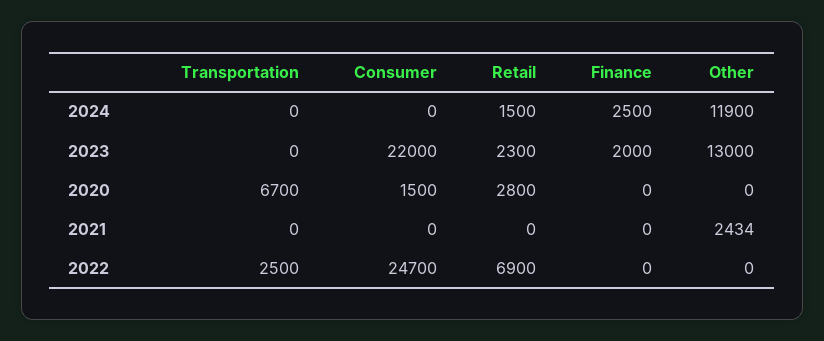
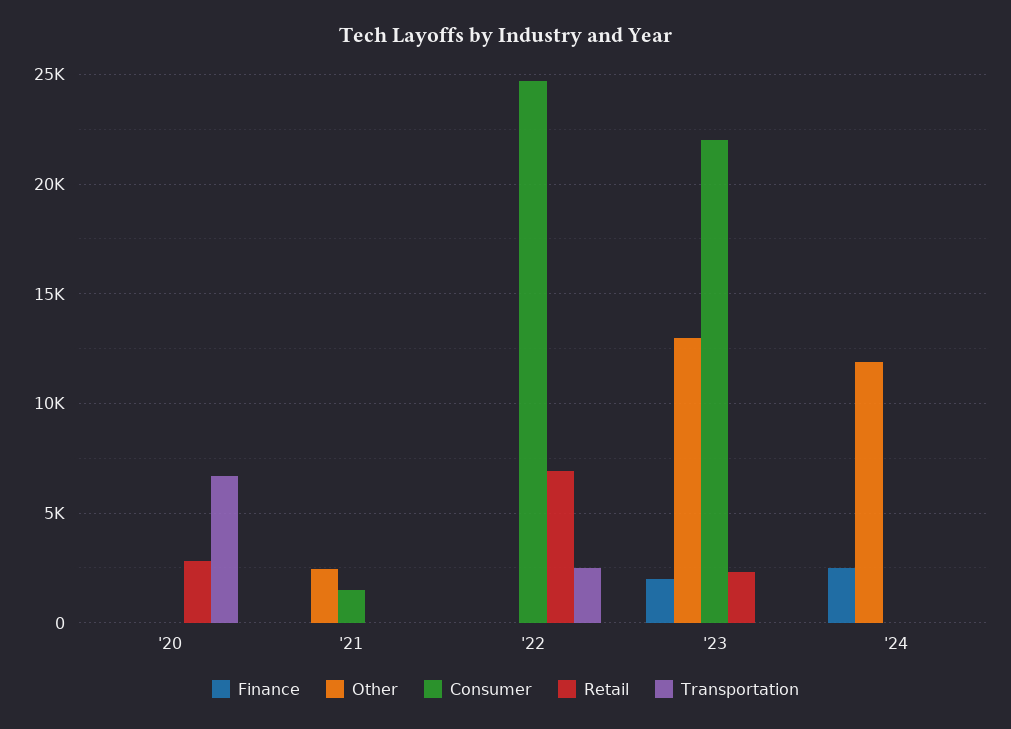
  {
    "Transportation": {
      "2024": 0,
      "2023": 0,
      "2020": 6700,
      "2021": 0,
      "2022": 2500
    },
    "Consumer": {
      "2024": 0,
      "2023": 22000,
-     "2020": 1500,
+     "2020": 0,
-     "2021": 0,
+     "2021": 1500,
      "2022": 24700
    },
    "Retail": {
-     "2024": 1500,
+     "2024": 0,
      "2023": 2300,
      "2020": 2800,
      "2021": 0,
      "2022": 6900
    },
    "Finance": {
      "2024": 2500,
      "2023": 2000,
      "2020": 0,
      "2021": 0,
      "2022": 0
    },
    "Other": {
      "2024": 11900,
      "2023": 13000,
      "2020": 0,
      "2021": 2434,
      "2022": 0
    }
  }

